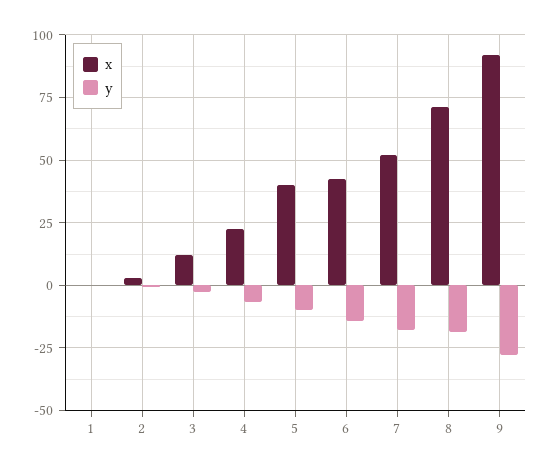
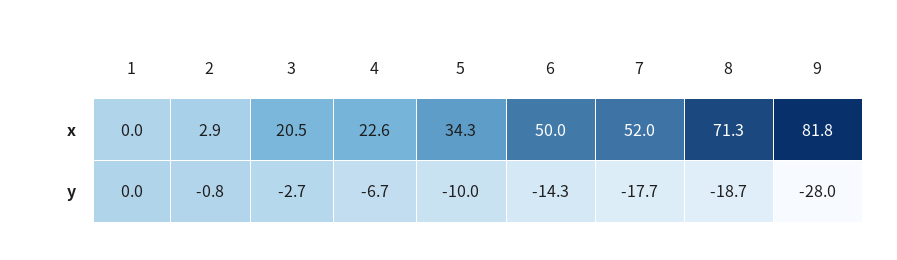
  {
    "x": {
      "1": 0,
      "2": 2.9,
-     "3": 12.5,
+     "3": 20.5,
      "4": 22.6,
-     "5": 40,
+     "5": 34.3,
-     "6": 42.5,
+     "6": 50,
      "7": 52,
      "8": 71.3,
-     "9": 92.5
+     "9": 81.8
    },
    "y": {
      "1": 0,
      "2": -0.8,
      "3": -2.7,
      "4": -6.7,
      "5": -10,
      "6": -14.3,
      "7": -17.7,
      "8": -18.7,
      "9": -28
    }
  }

